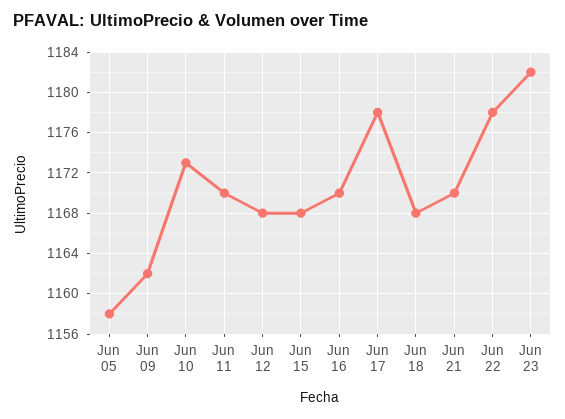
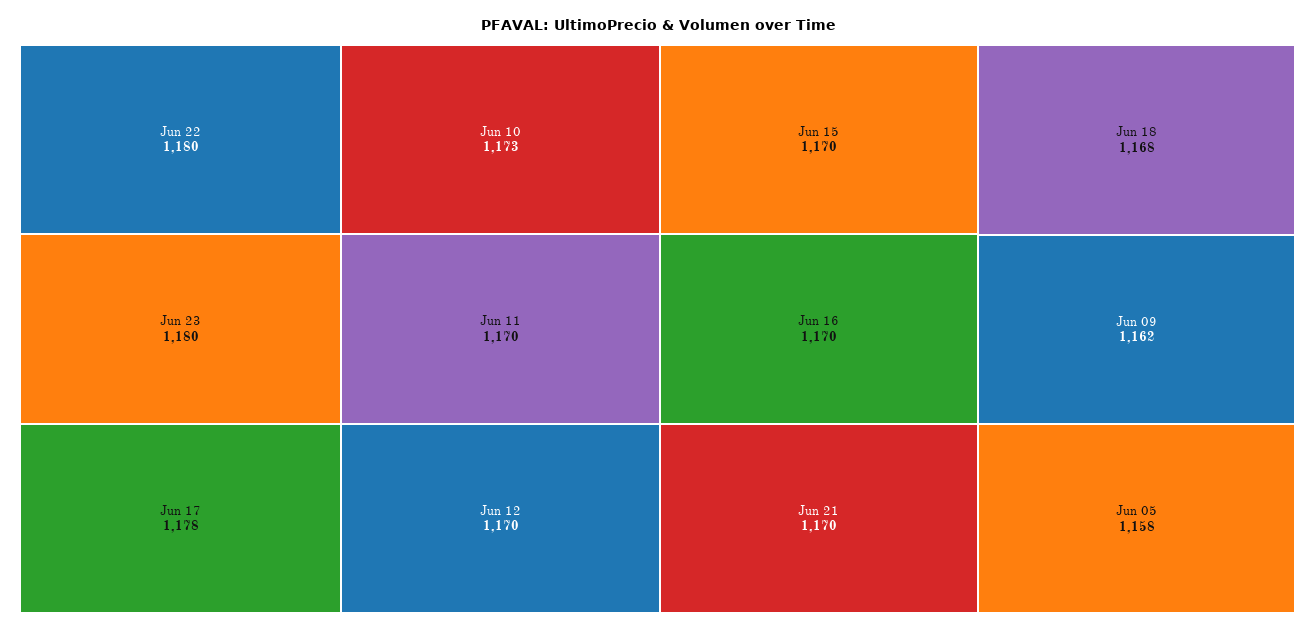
  {
    "Jun 05": 1158,
    "Jun 09": 1162,
    "Jun 10": 1173,
    "Jun 11": 1170,
-   "Jun 12": 1168,
+   "Jun 12": 1170,
-   "Jun 15": 1168,
+   "Jun 15": 1170,
    "Jun 16": 1170,
    "Jun 17": 1178,
    "Jun 18": 1168,
    "Jun 21": 1170,
-   "Jun 22": 1178,
+   "Jun 22": 1180,
-   "Jun 23": 1182
+   "Jun 23": 1180
  }

